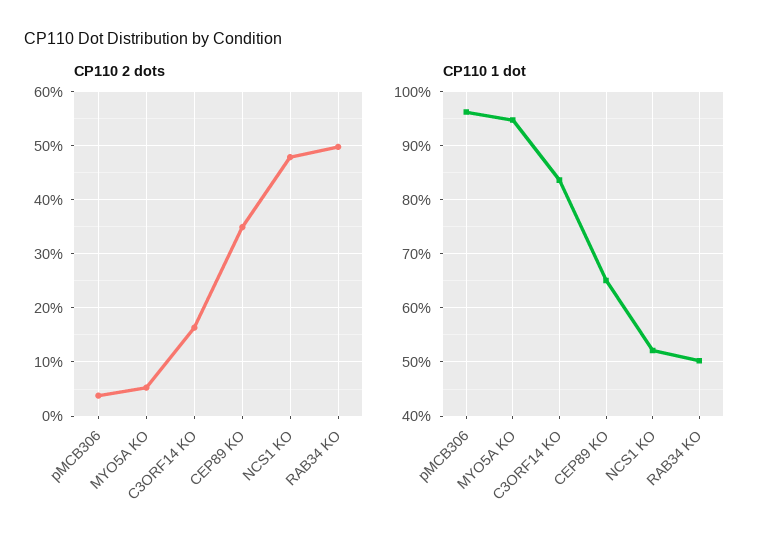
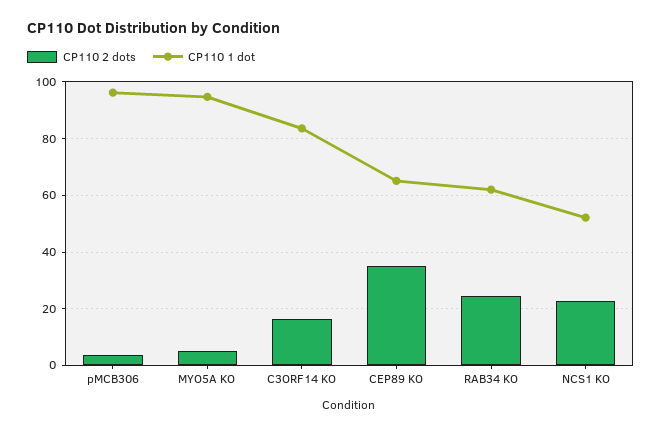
  {
    "CP110 2 dots": {
      "pMCB306": 4,
      "MYO5A KO": 6,
      "C3ORF14 KO": 16,
      "CEP89 KO": 34,
-     "NCS1 KO": 48,
+     "NCS1 KO": 22.5,
-     "RAB34 KO": 50
+     "RAB34 KO": 25
    },
    "CP110 1 dot": {
      "pMCB306": 96,
      "MYO5A KO": 94,
      "C3ORF14 KO": 84,
      "CEP89 KO": 66,
      "NCS1 KO": 52,
-     "RAB34 KO": 50
+     "RAB34 KO": 62.5
    }
  }

